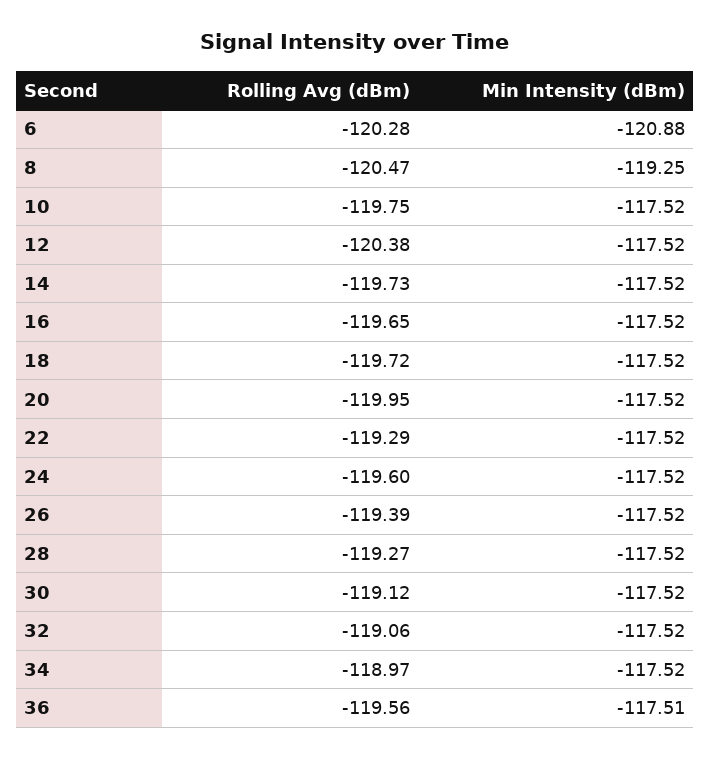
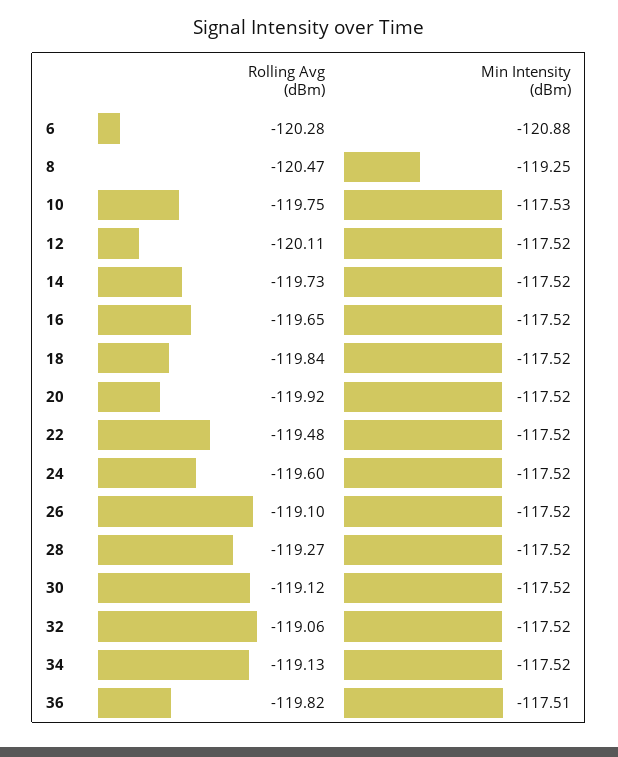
  {
    "Rolling Avg (dBm)": {
      "6": -120.28,
      "8": -120.47,
      "10": -119.75,
-     "12": -120.38,
+     "12": -120.11,
      "14": -119.73,
      "16": -119.65,
-     "18": -119.72,
+     "18": -119.84,
-     "20": -119.95,
+     "20": -119.92,
-     "22": -119.29,
+     "22": -119.48,
      "24": -119.6,
-     "26": -119.39,
+     "26": -119.1,
      "28": -119.27,
      "30": -119.12,
      "32": -119.06,
-     "34": -118.97,
+     "34": -119.13,
-     "36": -119.56
+     "36": -119.82
    },
    "Min Intensity (dBm)": {
      "6": -120.88,
      "8": -119.25,
-     "10": -117.52,
+     "10": -117.53,
      "12": -117.52,
      "14": -117.52,
      "16": -117.52,
      "18": -117.52,
      "20": -117.52,
      "22": -117.52,
      "24": -117.52,
      "26": -117.52,
      "28": -117.52,
      "30": -117.52,
      "32": -117.52,
      "34": -117.52,
      "36": -117.51
    }
  }

